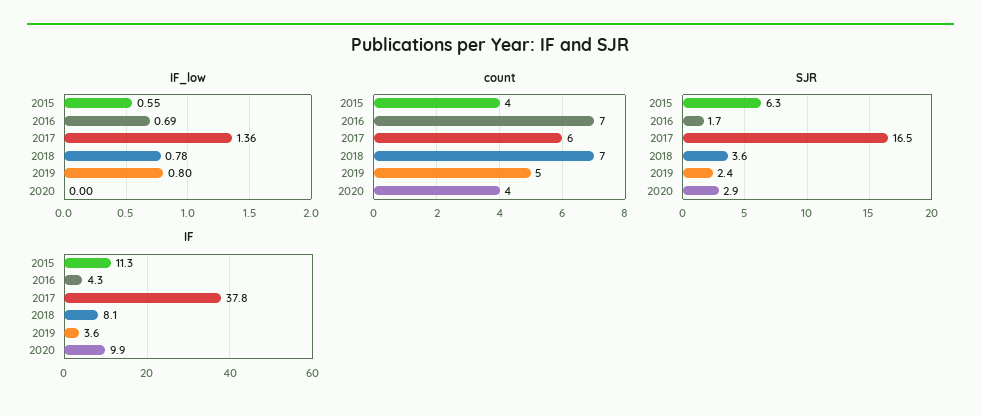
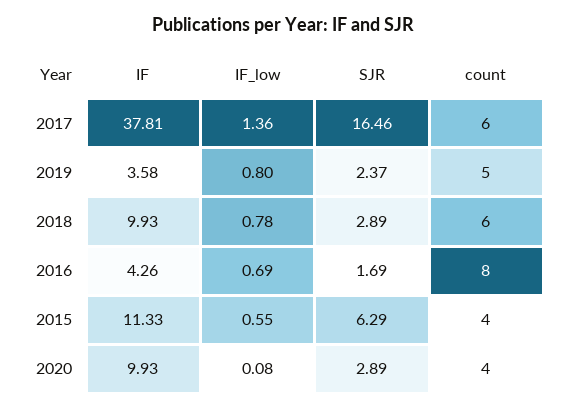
  {
    "IF_low": {
      "2015": 0.55,
      "2016": 0.69,
      "2017": 1.36,
      "2018": 0.78,
      "2019": 0.8,
-     "2020": 0
+     "2020": 0.08
    },
    "count": {
      "2015": 4,
-     "2016": 7,
+     "2016": 8,
      "2017": 6,
-     "2018": 7,
+     "2018": 6,
      "2019": 5,
      "2020": 4
    },
    "SJR": {
      "2015": 6.29,
      "2016": 1.69,
      "2017": 16.46,
-     "2018": 3.6,
+     "2018": 2.89,
      "2019": 2.37,
      "2020": 2.89
    },
    "IF": {
      "2015": 11.33,
      "2016": 4.26,
      "2017": 37.81,
-     "2018": 8.1,
+     "2018": 9.93,
      "2019": 3.58,
      "2020": 9.93
    }
  }

